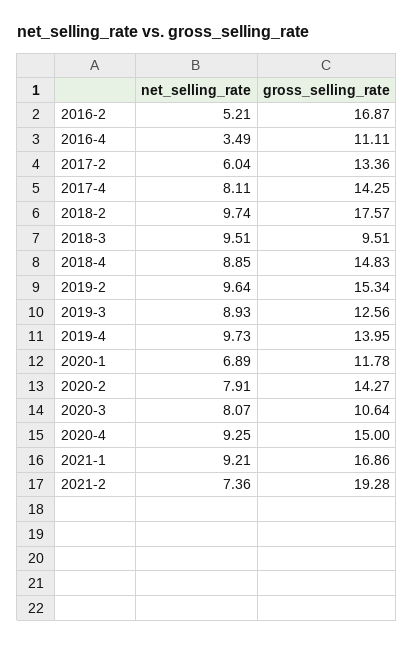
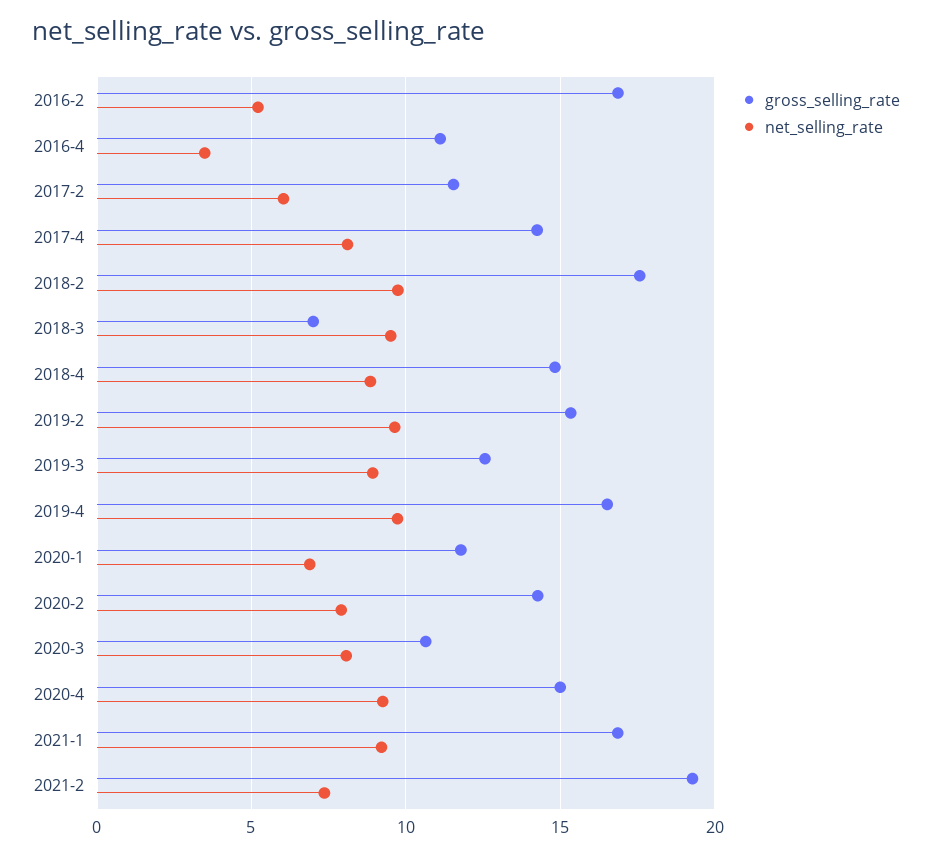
  {
    "net_selling_rate": {
      "2016-2": 5.21,
      "2016-4": 3.49,
      "2017-2": 6.04,
      "2017-4": 8.11,
      "2018-2": 9.74,
      "2018-3": 9.51,
      "2018-4": 8.85,
      "2019-2": 9.64,
      "2019-3": 8.93,
      "2019-4": 9.73,
      "2020-1": 6.89,
      "2020-2": 7.91,
      "2020-3": 8.07,
      "2020-4": 9.25,
      "2021-1": 9.21,
      "2021-2": 7.36
    },
    "gross_selling_rate": {
      "2016-2": 16.87,
      "2016-4": 11.11,
-     "2017-2": 13.36,
+     "2017-2": 11.5,
      "2017-4": 14.25,
      "2018-2": 17.57,
-     "2018-3": 9.51,
+     "2018-3": 7,
      "2018-4": 14.83,
      "2019-2": 15.34,
      "2019-3": 12.56,
-     "2019-4": 13.95,
+     "2019-4": 16.5,
      "2020-1": 11.78,
      "2020-2": 14.27,
      "2020-3": 10.64,
      "2020-4": 15,
      "2021-1": 16.86,
      "2021-2": 19.28
    }
  }

